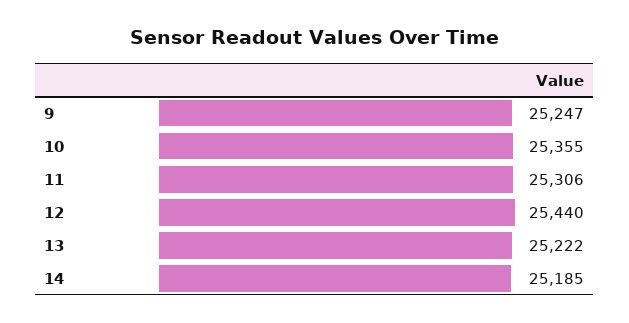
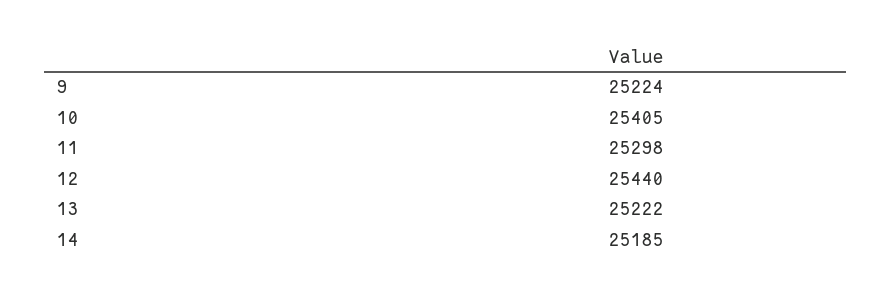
  {
-   "9": 25247,
+   "9": 25224,
-   "10": 25355,
+   "10": 25405,
-   "11": 25306,
+   "11": 25298,
    "12": 25440,
    "13": 25222,
    "14": 25185
  }

